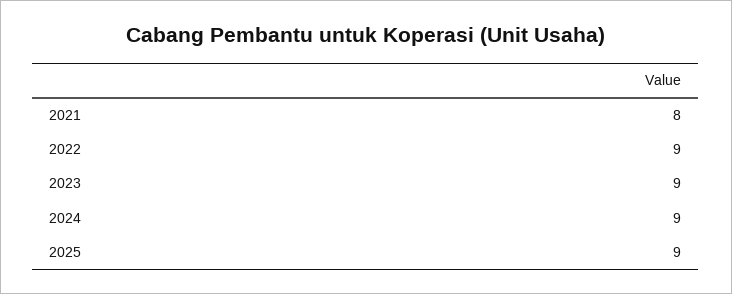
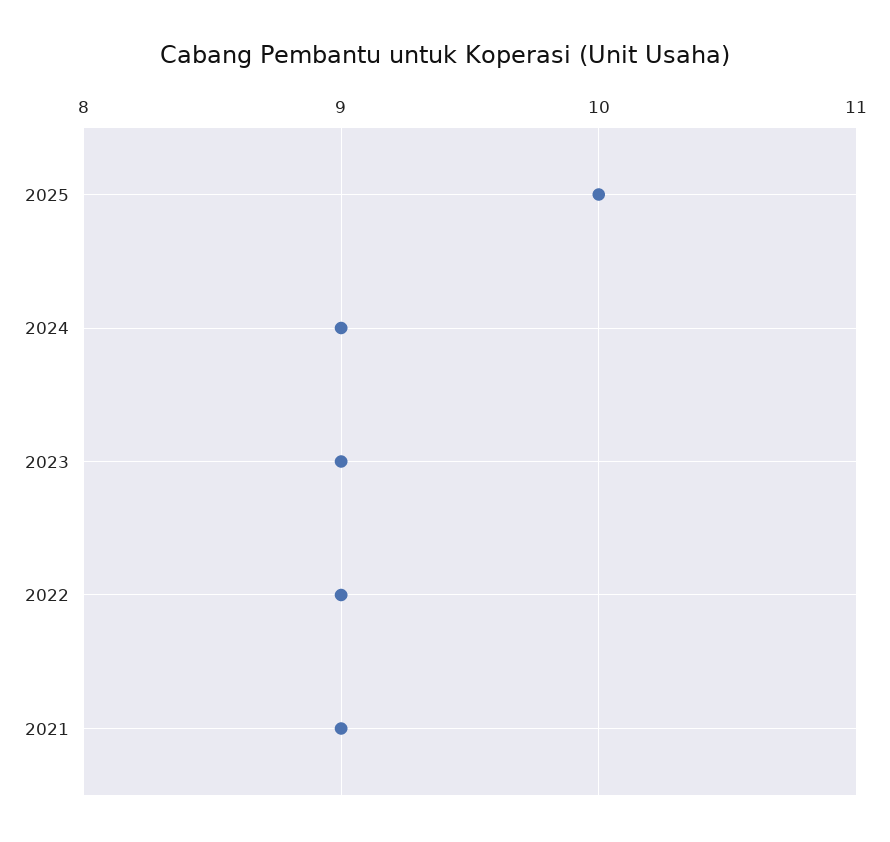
  {
-   "2021": 8,
+   "2021": 9,
    "2022": 9,
    "2023": 9,
    "2024": 9,
-   "2025": 9
+   "2025": 10
  }

